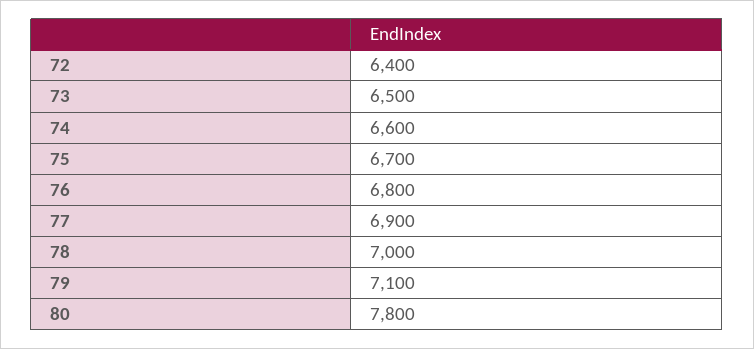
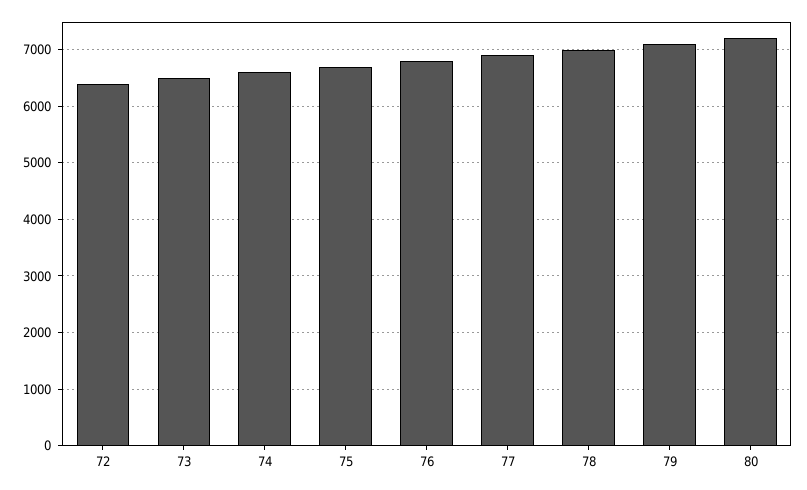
  {
    "72": 6400,
    "73": 6500,
    "74": 6600,
    "75": 6700,
    "76": 6800,
    "77": 6900,
    "78": 7000,
    "79": 7100,
-   "80": 7800
+   "80": 7200
  }

